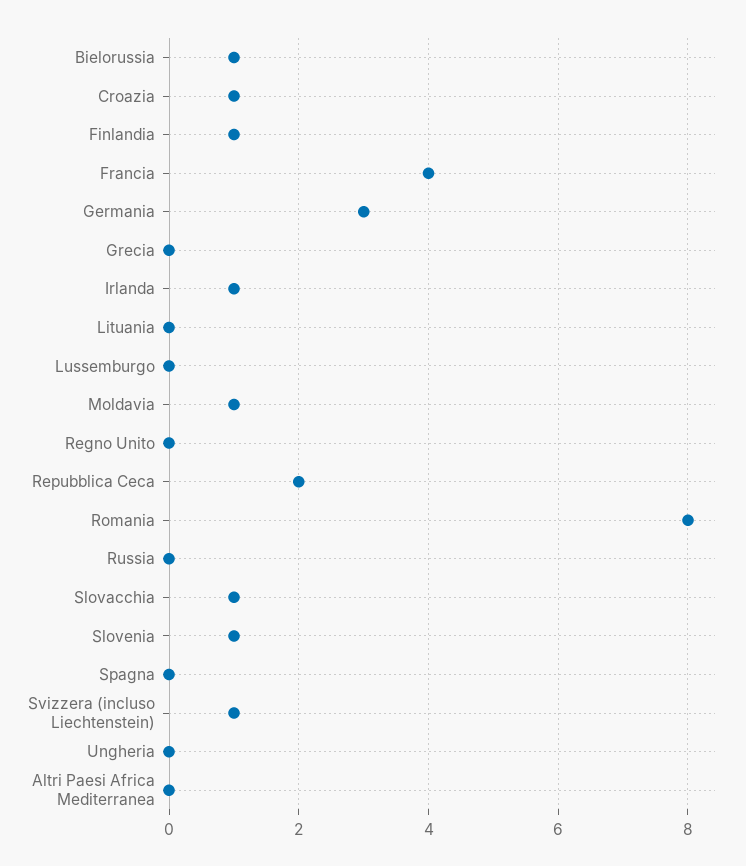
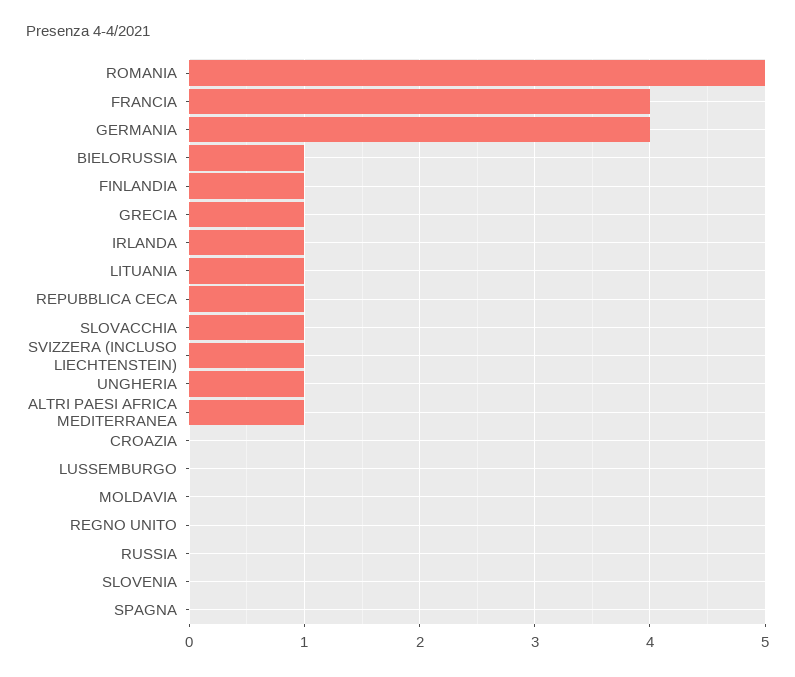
  {
    "Bielorussia": 1,
-   "Croazia": 1,
+   "Croazia": 0,
    "Finlandia": 1,
    "Francia": 4,
-   "Germania": 3,
+   "Germania": 4,
-   "Grecia": 0,
+   "Grecia": 1,
    "Irlanda": 1,
-   "Lituania": 0,
+   "Lituania": 1,
    "Lussemburgo": 0,
-   "Moldavia": 1,
+   "Moldavia": 0,
    "Regno Unito": 0,
-   "Repubblica Ceca": 2,
+   "Repubblica Ceca": 1,
-   "Romania": 8,
+   "Romania": 5,
    "Russia": 0,
    "Slovacchia": 1,
-   "Slovenia": 1,
+   "Slovenia": 0,
    "Spagna": 0,
    "Svizzera (incluso Liechtenstein)": 1,
-   "Ungheria": 0,
+   "Ungheria": 1,
-   "Altri Paesi Africa Mediterranea": 0
+   "Altri Paesi Africa Mediterranea": 1
  }

